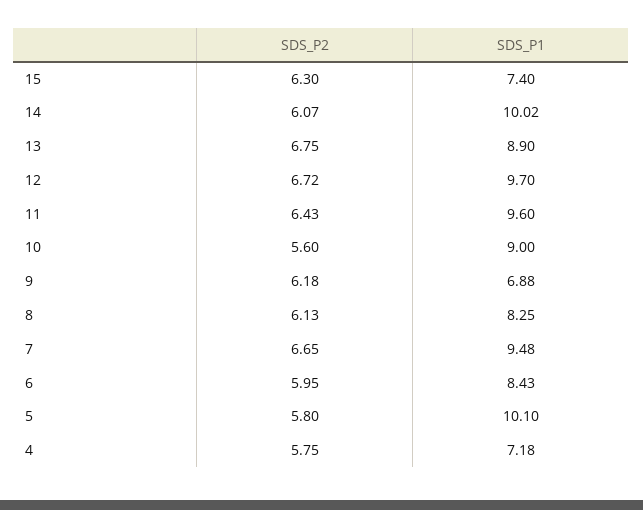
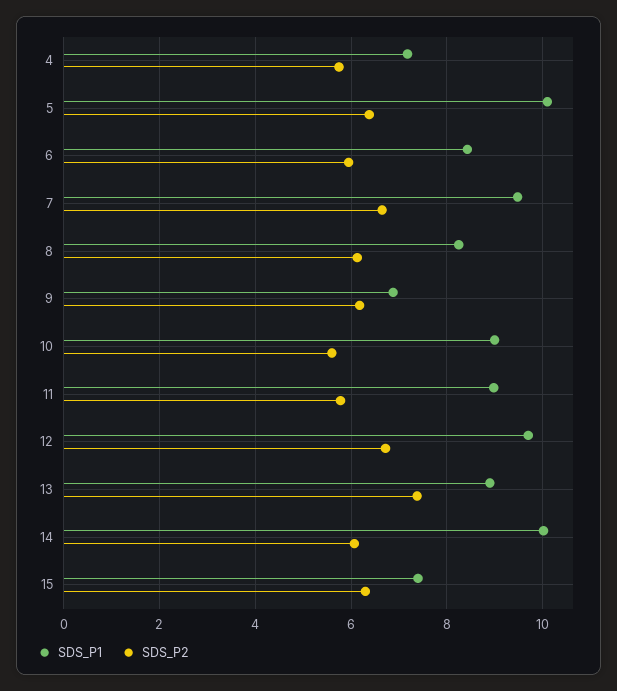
  {
    "SDS_P2": {
      "15": 6.3,
      "14": 6.07,
-     "13": 6.75,
+     "13": 7.4,
      "12": 6.72,
-     "11": 6.43,
+     "11": 5.8,
      "10": 5.6,
      "9": 6.18,
      "8": 6.13,
      "7": 6.65,
      "6": 5.95,
-     "5": 5.8,
+     "5": 6.4,
      "4": 5.75
    },
    "SDS_P1": {
      "15": 7.4,
      "14": 10.02,
      "13": 8.9,
      "12": 9.7,
-     "11": 9.6,
+     "11": 9,
      "10": 9,
      "9": 6.88,
      "8": 8.25,
      "7": 9.48,
      "6": 8.43,
      "5": 10.1,
      "4": 7.18
    }
  }

